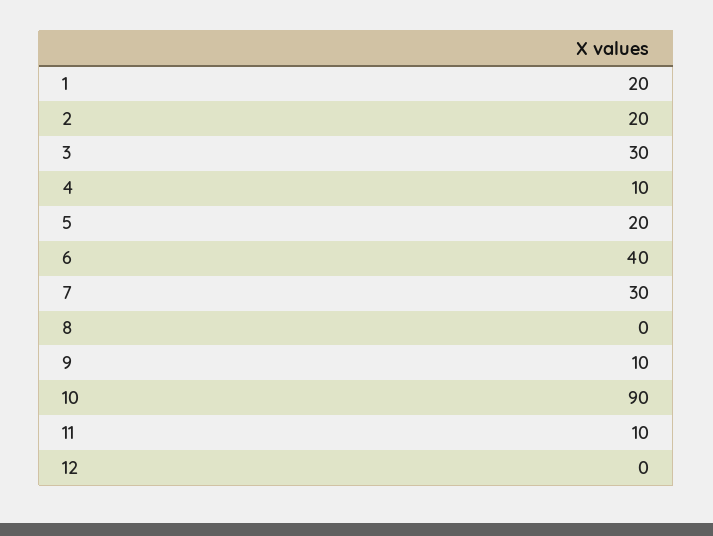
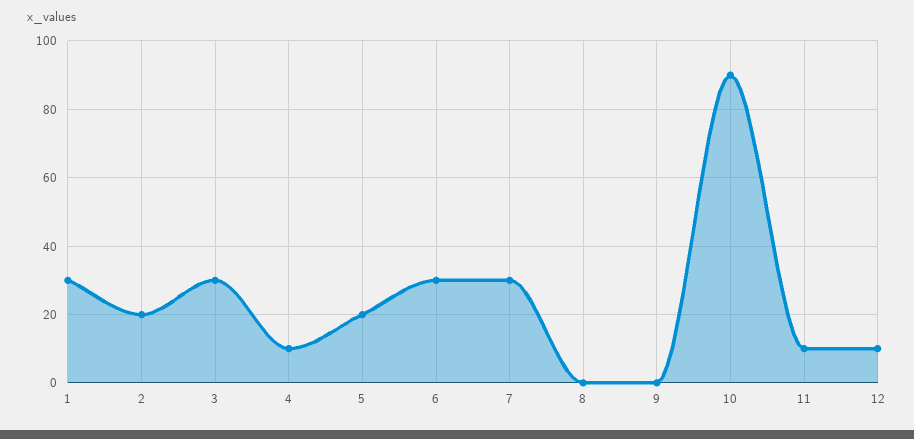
  {
-   "1": 20,
+   "1": 30,
    "2": 20,
    "3": 30,
    "4": 10,
    "5": 20,
-   "6": 40,
+   "6": 30,
    "7": 30,
    "8": 0,
-   "9": 10,
+   "9": 0,
    "10": 90,
    "11": 10,
-   "12": 0
+   "12": 10
  }

